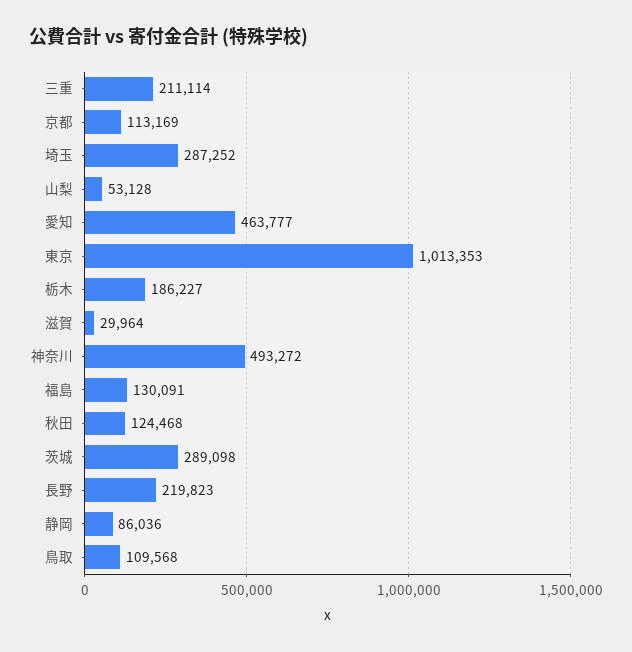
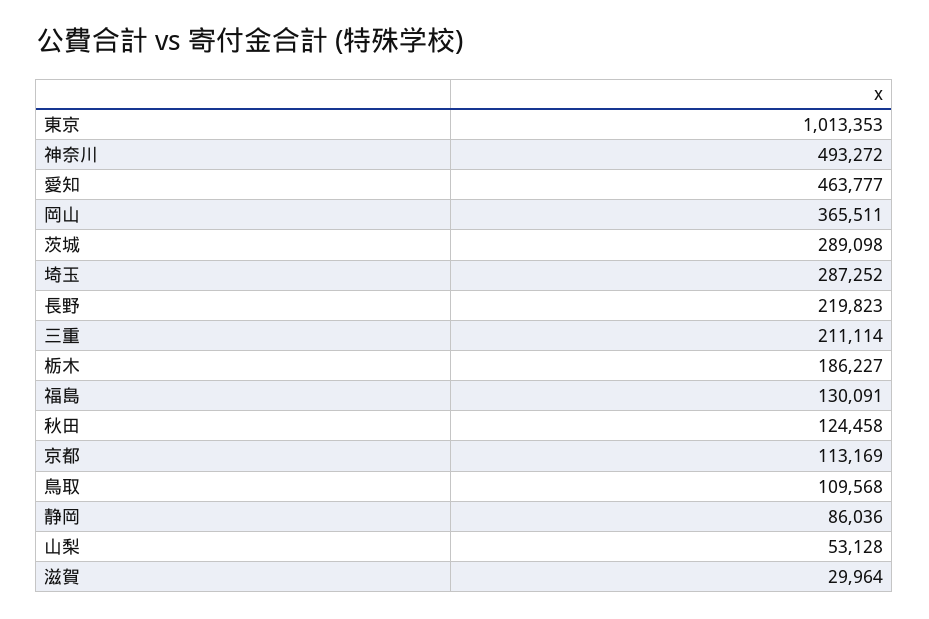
  {
    "三重": 211114,
    "京都": 113169,
    "埼玉": 287252,
    "山梨": 53128,
    "愛知": 463777,
    "東京": 1013353,
    "栃木": 186227,
    "滋賀": 29964,
    "神奈川": 493272,
    "福島": 130091,
-   "秋田": 124468,
+   "秋田": 124458,
    "茨城": 289098,
    "長野": 219823,
    "静岡": 86036,
-   "鳥取": 109568
+   "鳥取": 109568,
+   "岡山": 365511
  }

